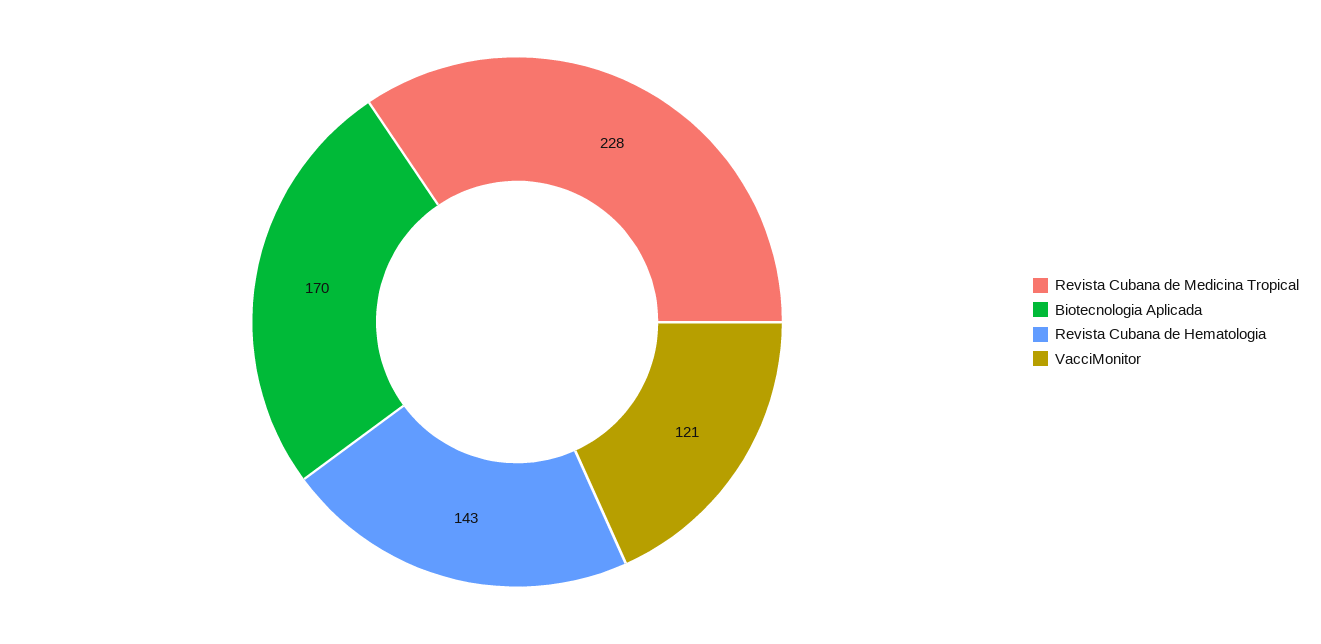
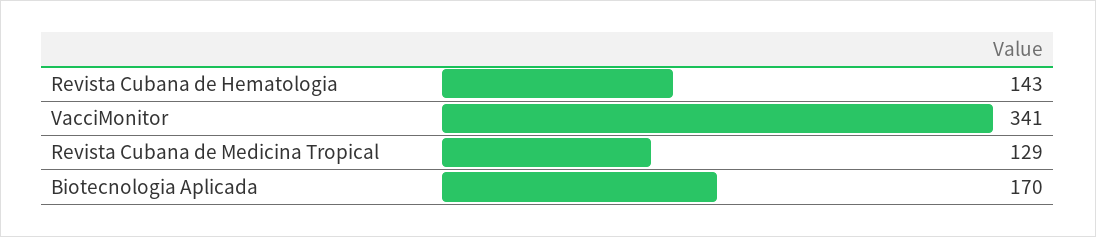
  {
-   "Revista Cubana de Medicina Tropical": 228,
+   "Revista Cubana de Medicina Tropical": 129,
    "Biotecnologia Aplicada": 170,
    "Revista Cubana de Hematologia": 143,
-   "VacciMonitor": 121
+   "VacciMonitor": 341
  }

